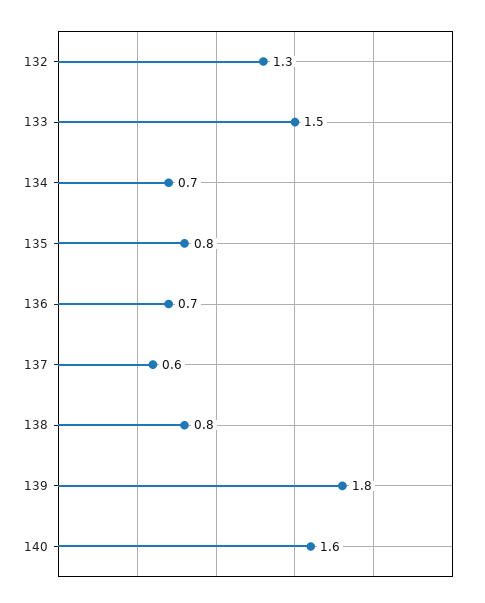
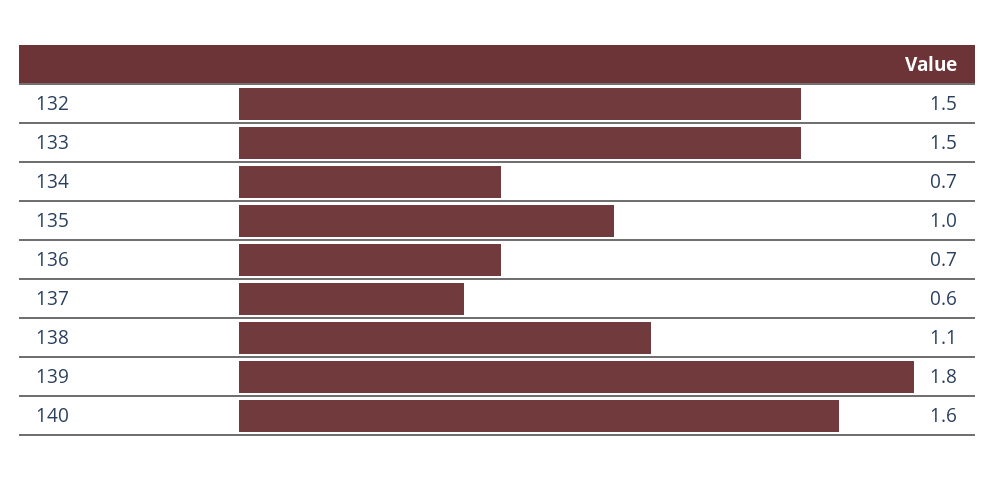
  {
-   "132": 1.3,
+   "132": 1.5,
    "133": 1.5,
    "134": 0.7,
-   "135": 0.8,
+   "135": 1,
    "136": 0.7,
    "137": 0.6,
-   "138": 0.8,
+   "138": 1.1,
    "139": 1.8,
    "140": 1.6
  }

